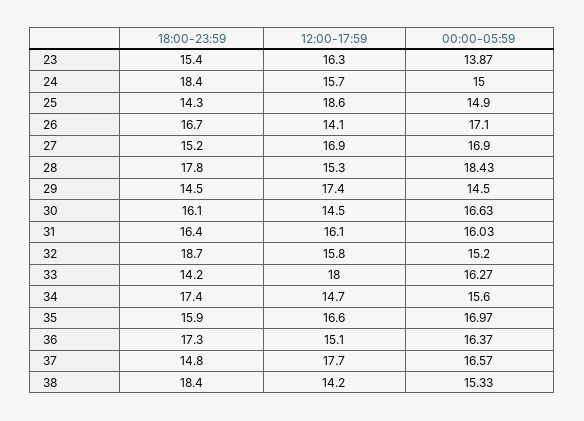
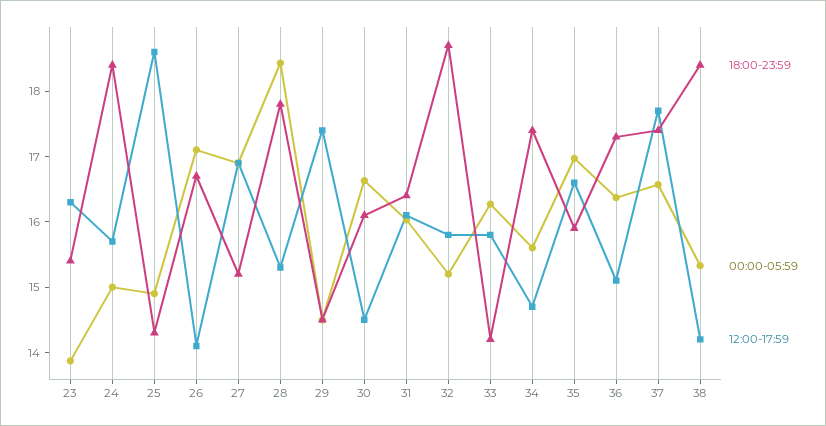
  {
    "18:00-23:59": {
      "23": 15.4,
      "24": 18.4,
      "25": 14.3,
      "26": 16.7,
      "27": 15.2,
      "28": 17.8,
      "29": 14.5,
      "30": 16.1,
      "31": 16.4,
      "32": 18.7,
      "33": 14.2,
      "34": 17.4,
      "35": 15.9,
      "36": 17.3,
-     "37": 14.8,
+     "37": 17.4,
      "38": 18.4
    },
    "12:00-17:59": {
      "23": 16.3,
      "24": 15.7,
      "25": 18.6,
      "26": 14.1,
      "27": 16.9,
      "28": 15.3,
      "29": 17.4,
      "30": 14.5,
      "31": 16.1,
      "32": 15.8,
-     "33": 18,
+     "33": 15.8,
      "34": 14.7,
      "35": 16.6,
      "36": 15.1,
      "37": 17.7,
      "38": 14.2
    },
    "00:00-05:59": {
      "23": 13.87,
      "24": 15,
      "25": 14.9,
      "26": 17.1,
      "27": 16.9,
      "28": 18.43,
      "29": 14.5,
      "30": 16.63,
      "31": 16.03,
      "32": 15.2,
      "33": 16.27,
      "34": 15.6,
      "35": 16.97,
      "36": 16.37,
      "37": 16.57,
      "38": 15.33
    }
  }

